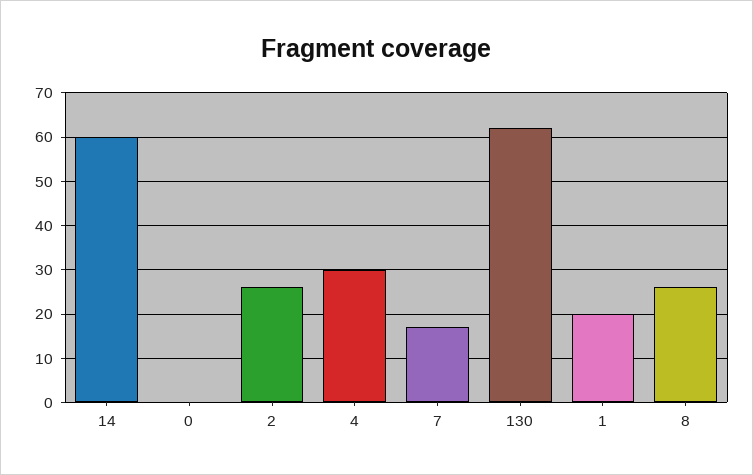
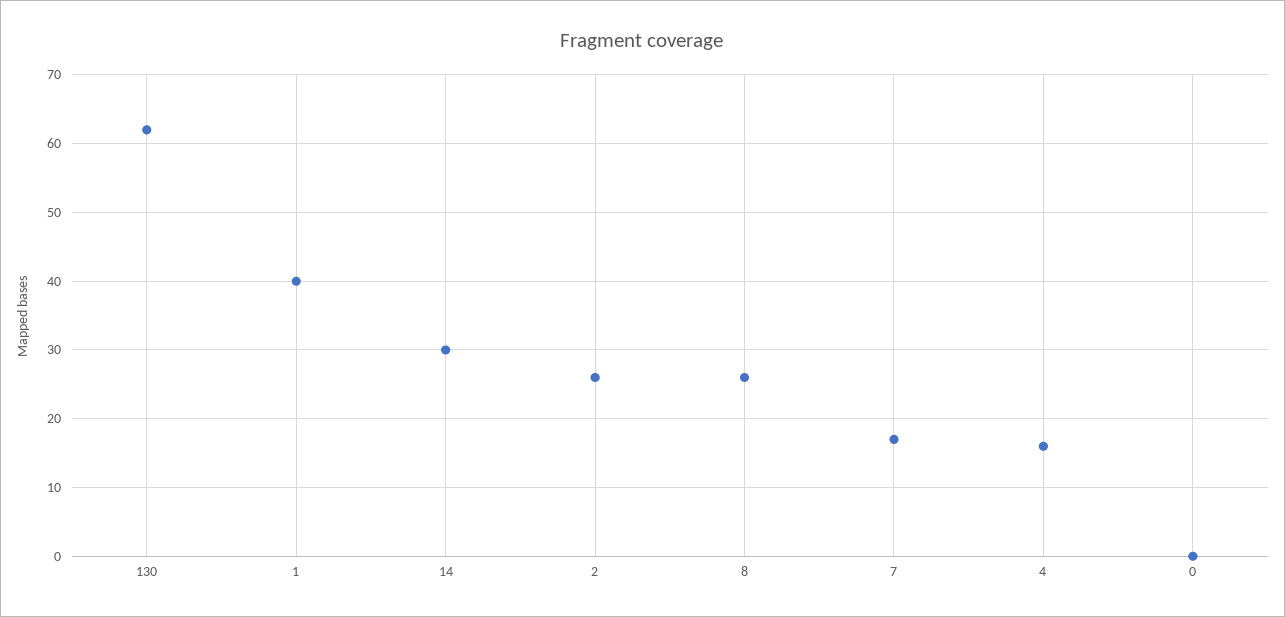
  {
-   "14": 60,
+   "14": 30,
    "0": 0,
    "2": 26,
-   "4": 30,
+   "4": 16,
    "7": 17,
    "130": 62,
-   "1": 20,
+   "1": 40,
    "8": 26
  }

